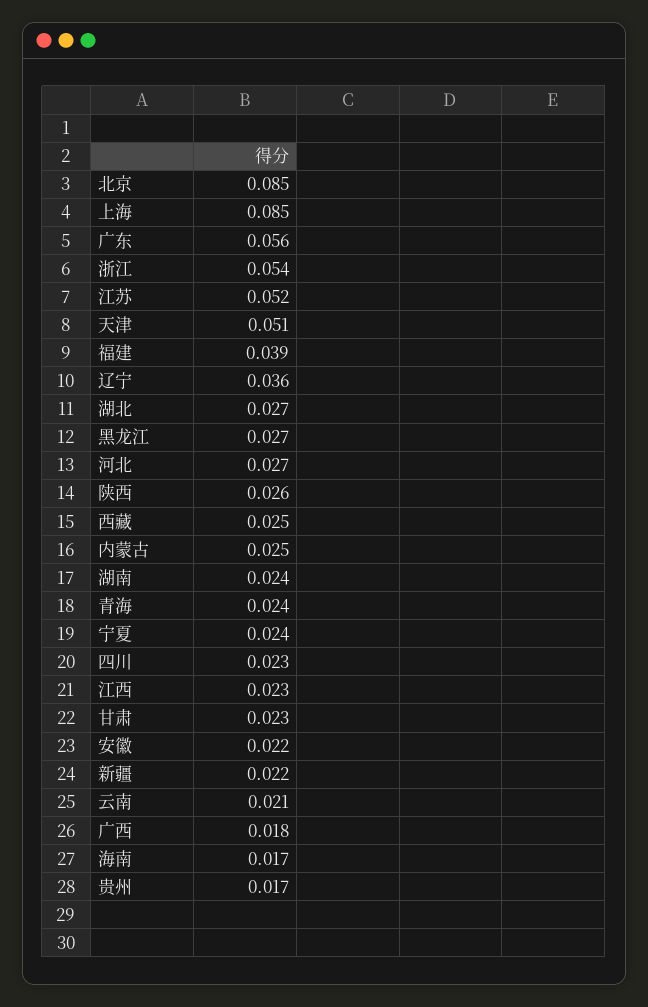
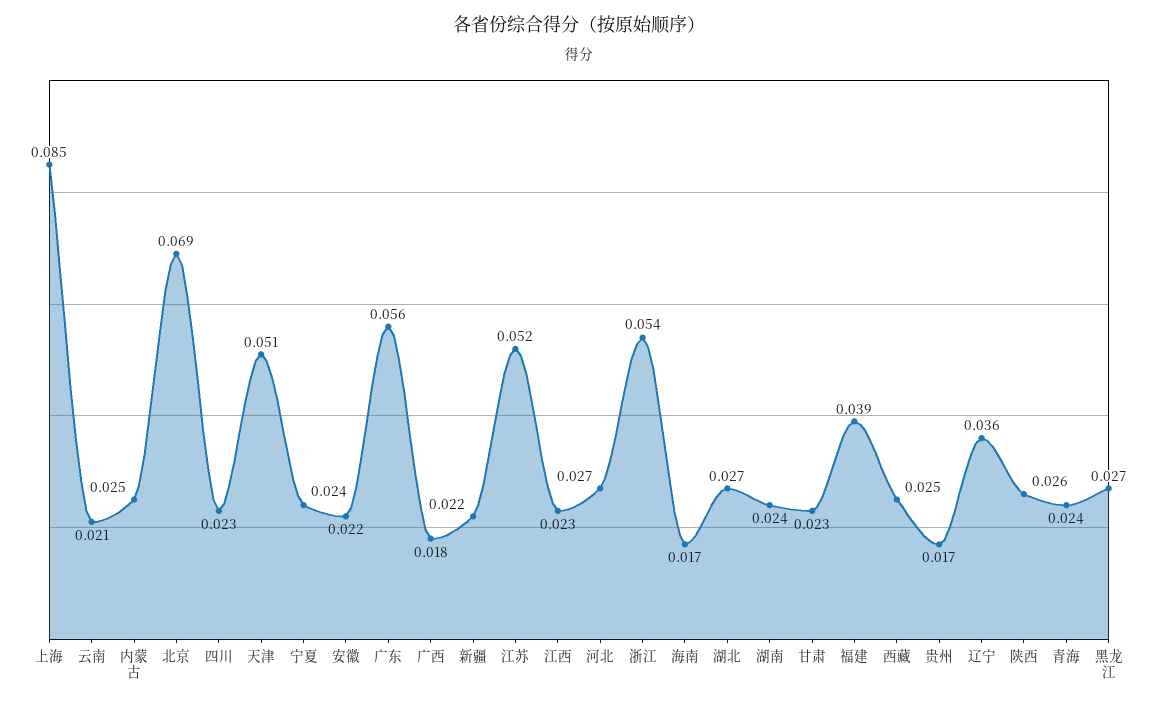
  {
-   "北京": 0.085,
+   "北京": 0.069,
    "上海": 0.085,
    "广东": 0.056,
    "浙江": 0.054,
    "江苏": 0.052,
    "天津": 0.051,
    "福建": 0.039,
    "辽宁": 0.036,
    "湖北": 0.027,
    "黑龙江": 0.027,
    "河北": 0.027,
    "陕西": 0.026,
    "西藏": 0.025,
    "内蒙古": 0.025,
    "湖南": 0.024,
    "青海": 0.024,
    "宁夏": 0.024,
    "四川": 0.023,
    "江西": 0.023,
    "甘肃": 0.023,
    "安徽": 0.022,
    "新疆": 0.022,
    "云南": 0.021,
    "广西": 0.018,
    "海南": 0.017,
    "贵州": 0.017
  }

